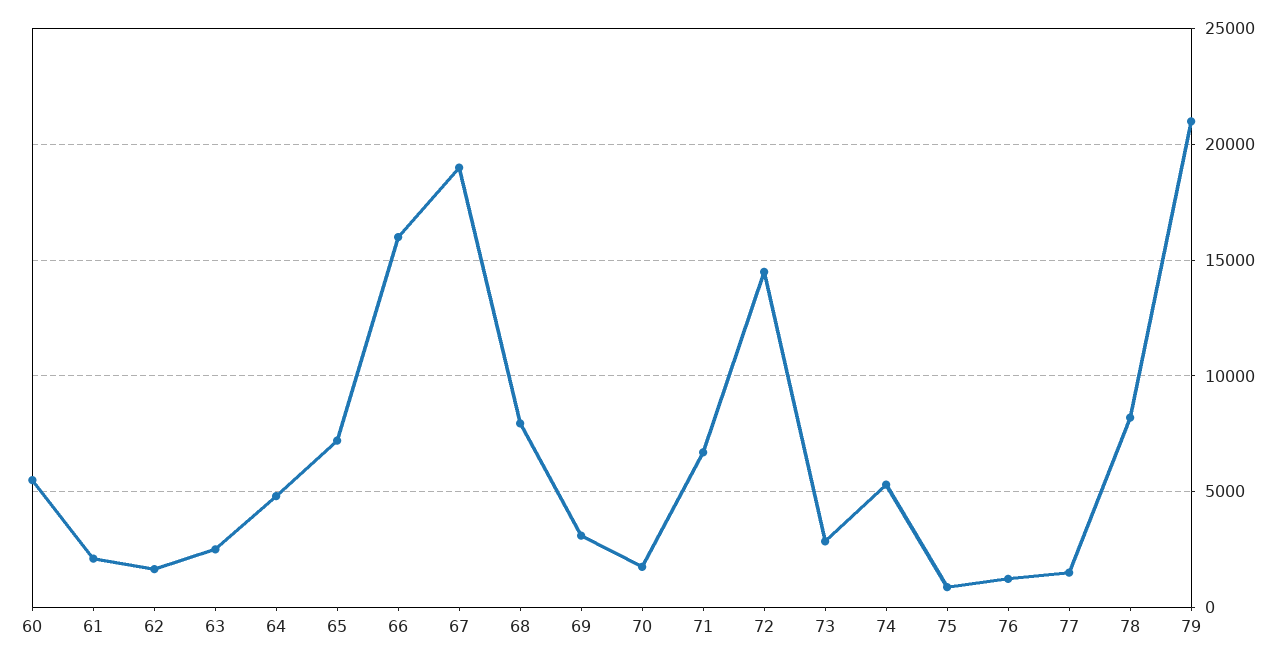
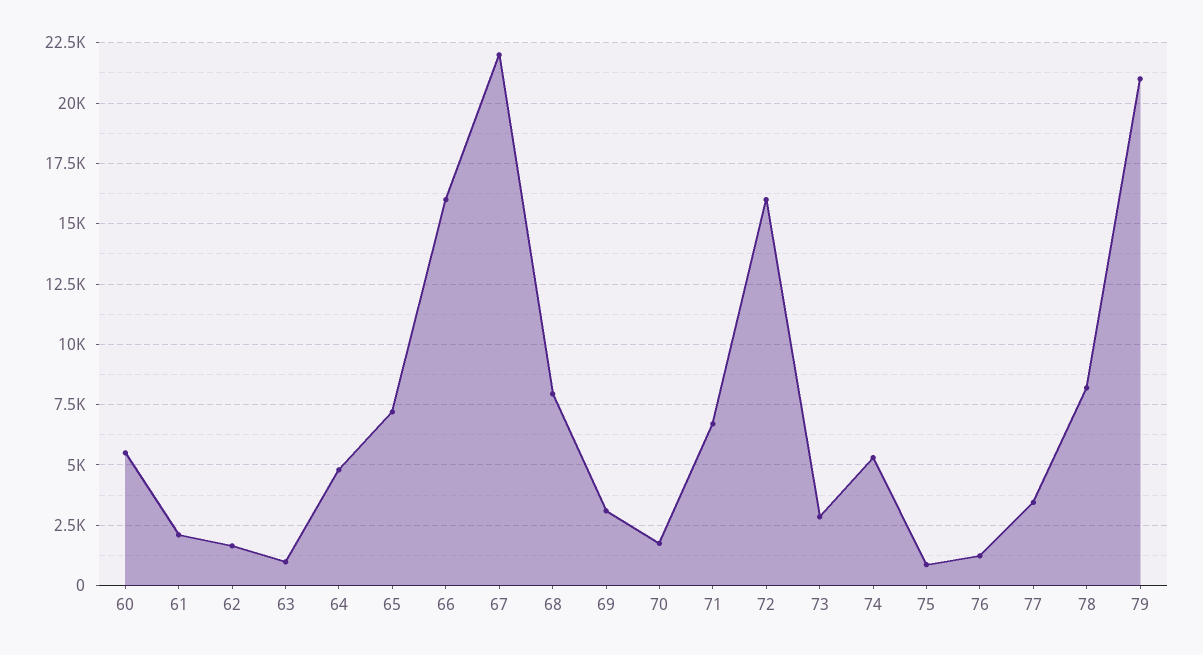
  {
    "60": 5500,
    "61": 2000,
    "62": 1750,
-   "63": 2500,
+   "63": 1000,
    "64": 4750,
    "65": 7250,
    "66": 16000,
-   "67": 19000,
+   "67": 22000,
    "68": 8000,
    "69": 3000,
    "70": 1750,
    "71": 6750,
-   "72": 14500,
+   "72": 16000,
    "73": 2750,
    "74": 5250,
    "75": 750,
    "76": 1250,
-   "77": 1500,
+   "77": 3500,
    "78": 8250,
    "79": 21000
  }

